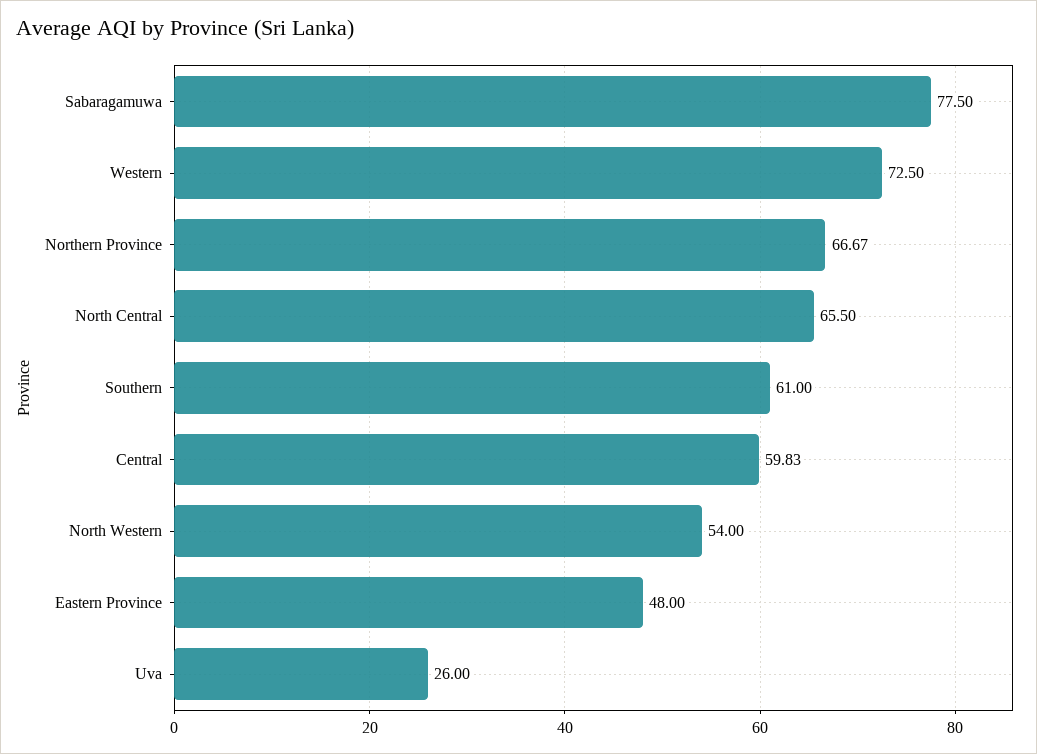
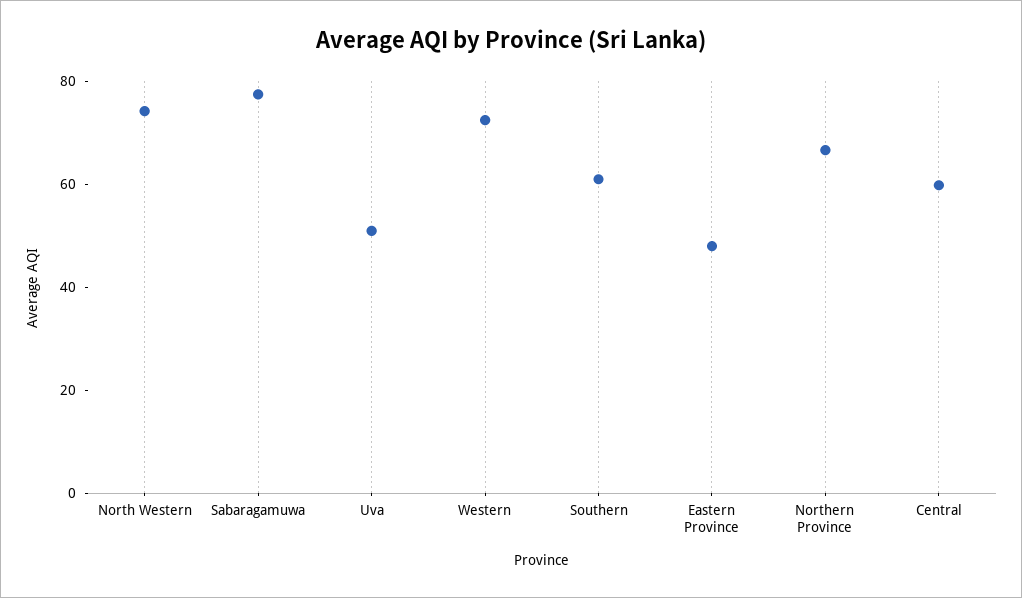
  {
    "Sabaragamuwa": 77.5,
    "Western": 72.5,
    "Northern Province": 66.67,
-   "North Central": 65.5,
    "Southern": 61,
    "Central": 59.83,
-   "North Western": 54,
+   "North Western": 75,
    "Eastern Province": 48,
-   "Uva": 26
+   "Uva": 50
  }

